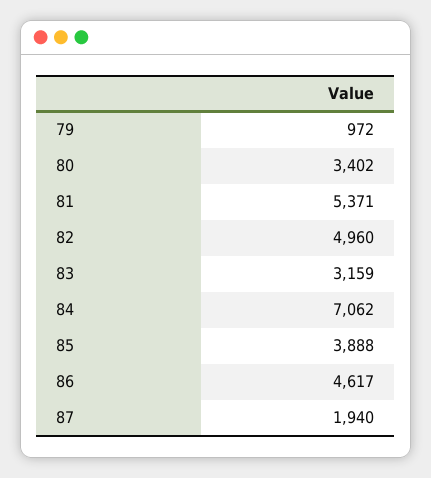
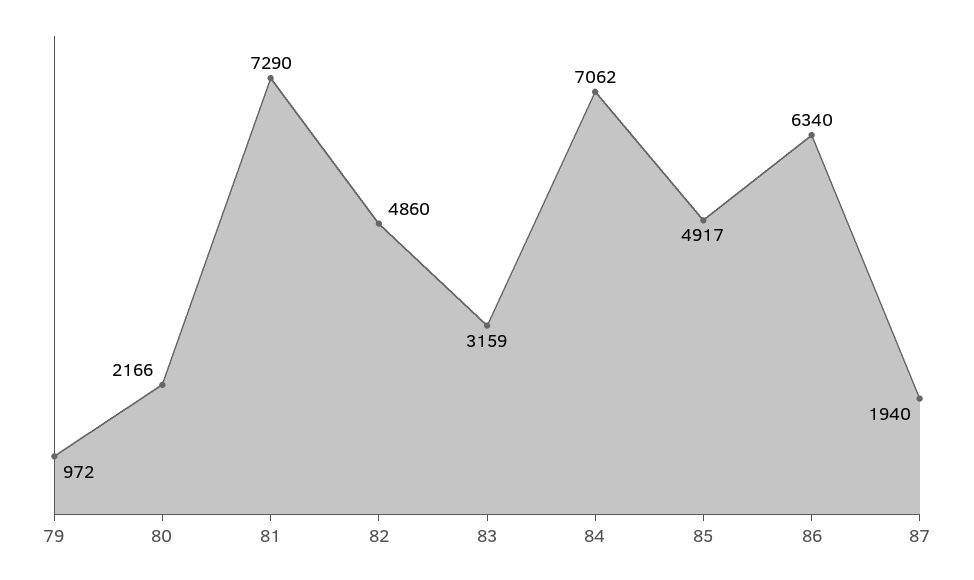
  {
    "79": 972,
-   "80": 3402,
+   "80": 2166,
-   "81": 5371,
+   "81": 7290,
-   "82": 4960,
+   "82": 4860,
    "83": 3159,
    "84": 7062,
-   "85": 3888,
+   "85": 4917,
-   "86": 4617,
+   "86": 6340,
    "87": 1940
  }

